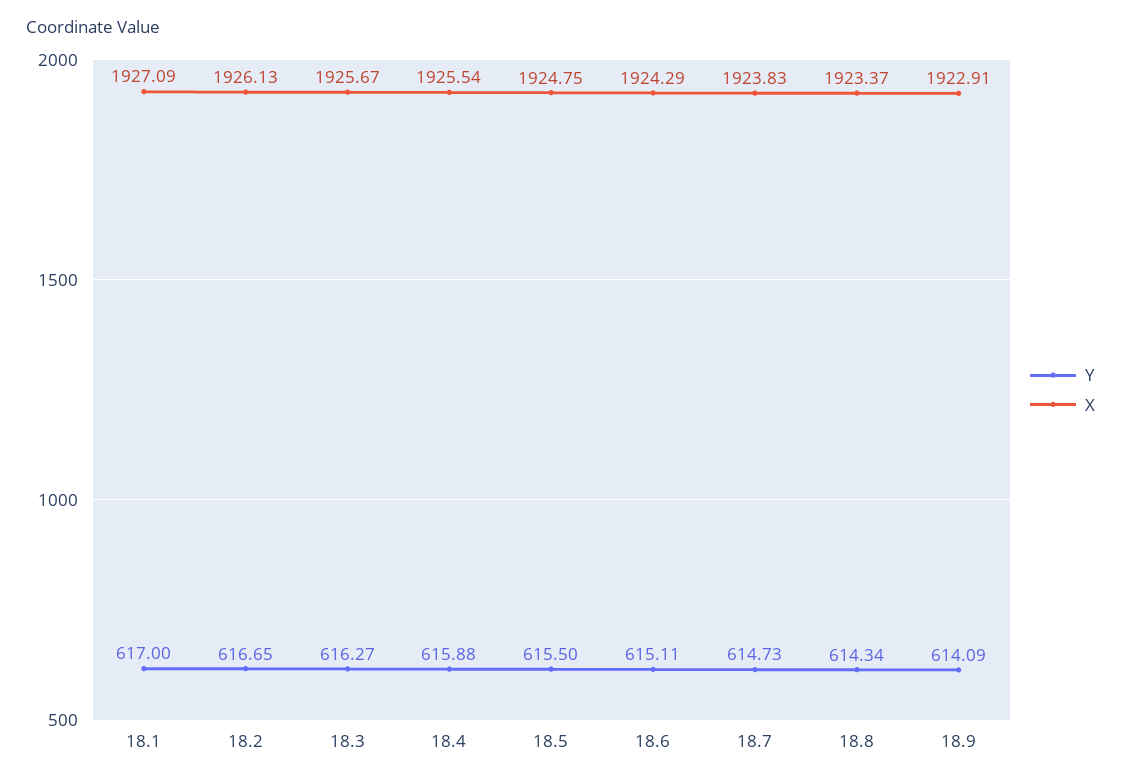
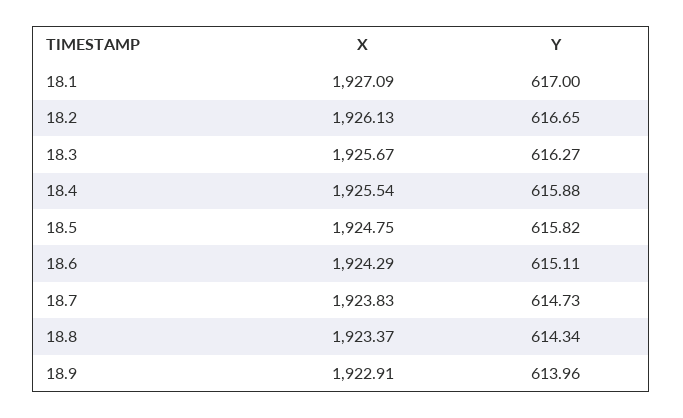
  {
    "Y": {
      "18.1": 617,
      "18.2": 616.65,
      "18.3": 616.27,
      "18.4": 615.88,
-     "18.5": 615.5,
+     "18.5": 615.82,
      "18.6": 615.11,
      "18.7": 614.73,
      "18.8": 614.34,
-     "18.9": 614.09
+     "18.9": 613.96
    },
    "X": {
      "18.1": 1927.09,
      "18.2": 1926.13,
      "18.3": 1925.67,
      "18.4": 1925.54,
      "18.5": 1924.75,
      "18.6": 1924.29,
      "18.7": 1923.83,
      "18.8": 1923.37,
      "18.9": 1922.91
    }
  }

